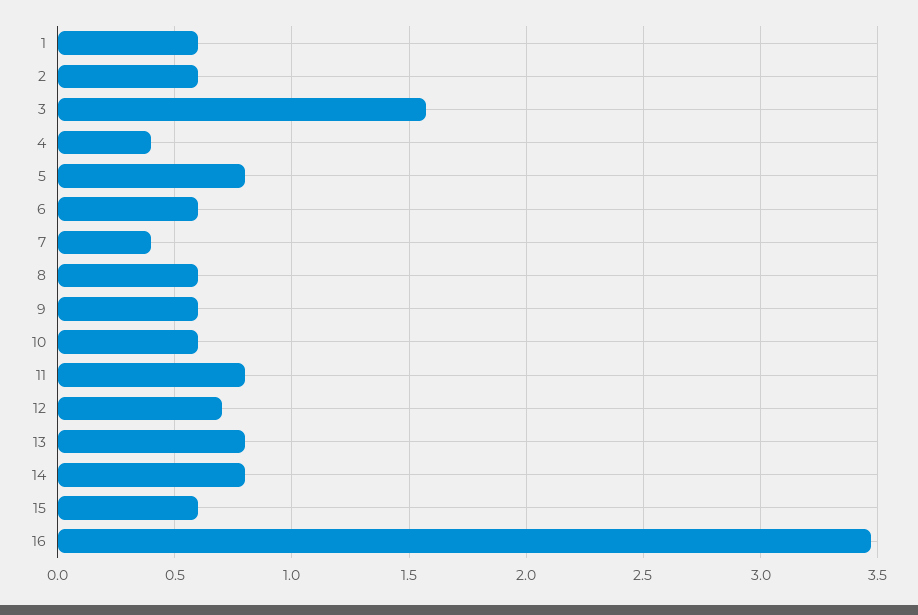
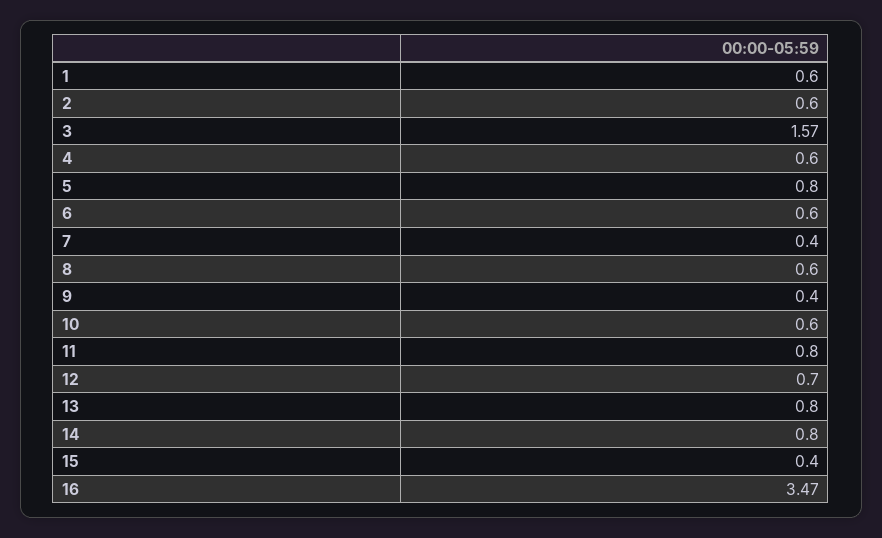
  {
    "1": 0.6,
    "2": 0.6,
    "3": 1.57,
-   "4": 0.4,
+   "4": 0.6,
    "5": 0.8,
    "6": 0.6,
    "7": 0.4,
    "8": 0.6,
-   "9": 0.6,
+   "9": 0.4,
    "10": 0.6,
    "11": 0.8,
    "12": 0.7,
    "13": 0.8,
    "14": 0.8,
-   "15": 0.6,
+   "15": 0.4,
    "16": 3.47
  }

